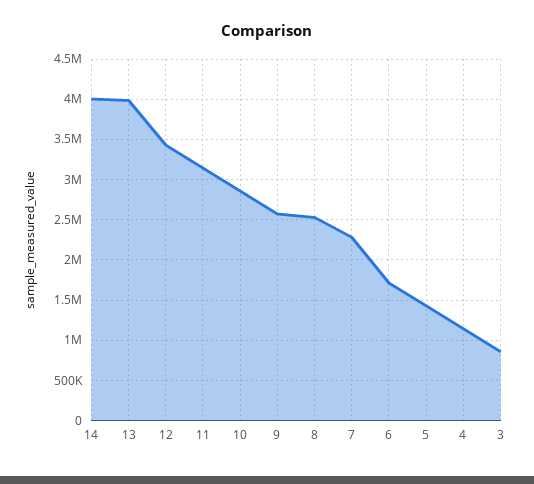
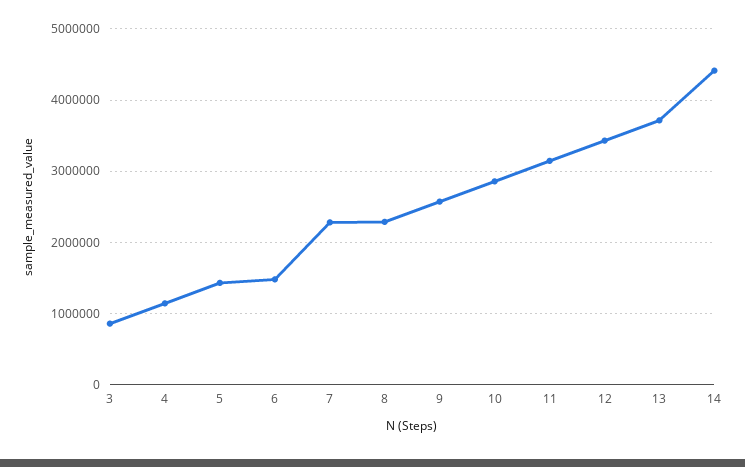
  {
-   "14": 4000000,
+   "14": 4400000,
-   "13": 4000000,
+   "13": 3700000,
    "12": 3400000,
    "11": 3100000,
    "10": 2900000,
    "9": 2600000,
-   "8": 2500000,
+   "8": 2300000,
    "7": 2300000,
-   "6": 1700000,
+   "6": 1500000,
    "5": 1400000,
    "4": 1100000,
    "3": 900000
  }

